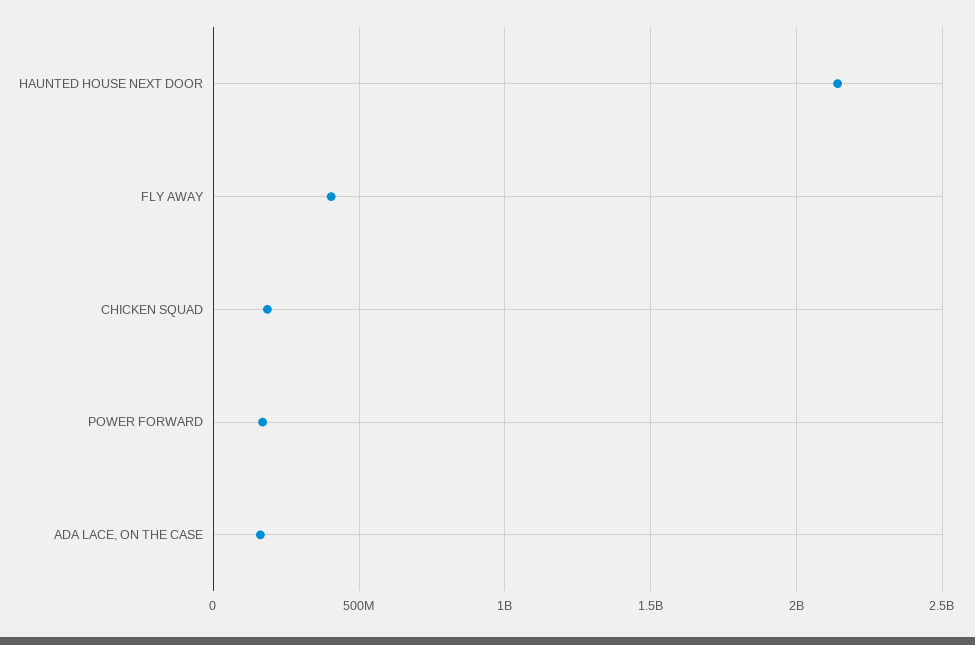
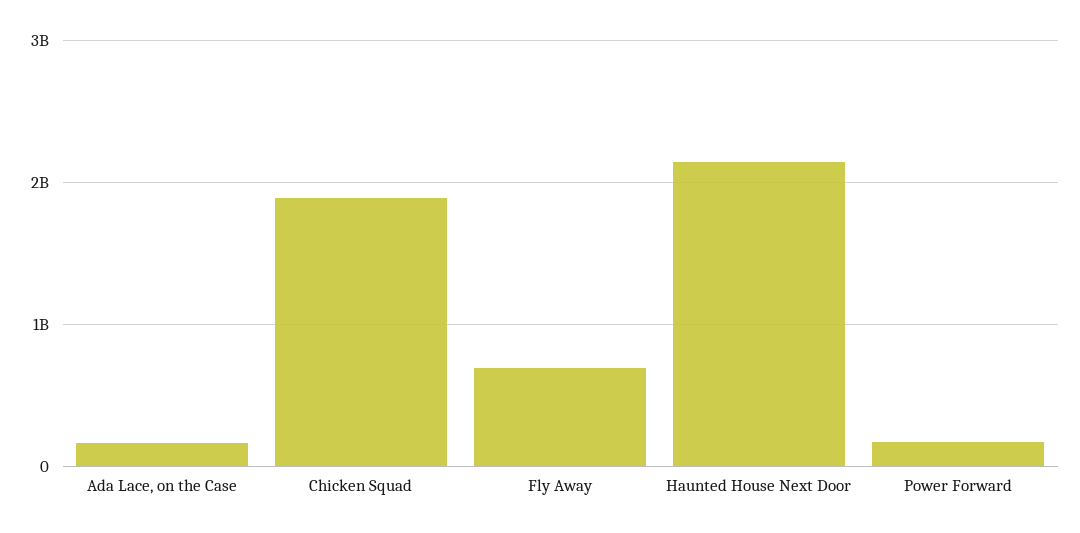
  {
    "HAUNTED HOUSE NEXT DOOR": 2150000000,
-   "FLY AWAY": 400000000,
+   "FLY AWAY": 700000000,
-   "CHICKEN SQUAD": 200000000,
+   "CHICKEN SQUAD": 1900000000,
    "POWER FORWARD": 150000000,
    "ADA LACE, ON THE CASE": 150000000
  }

